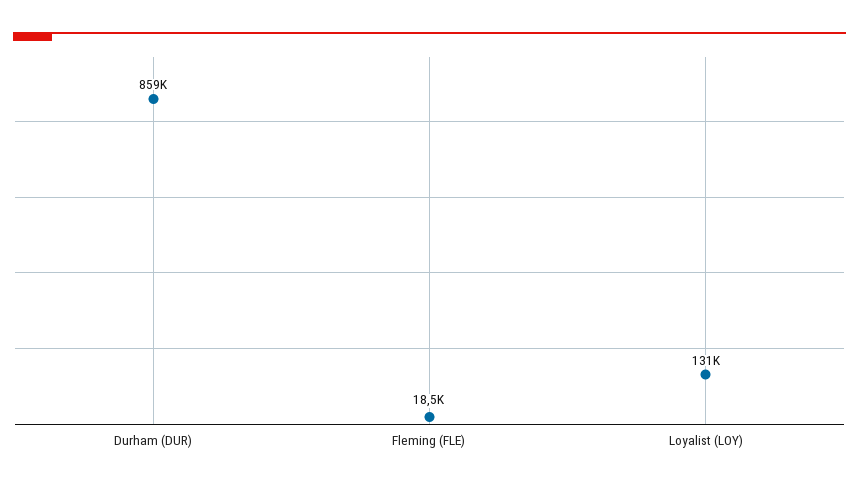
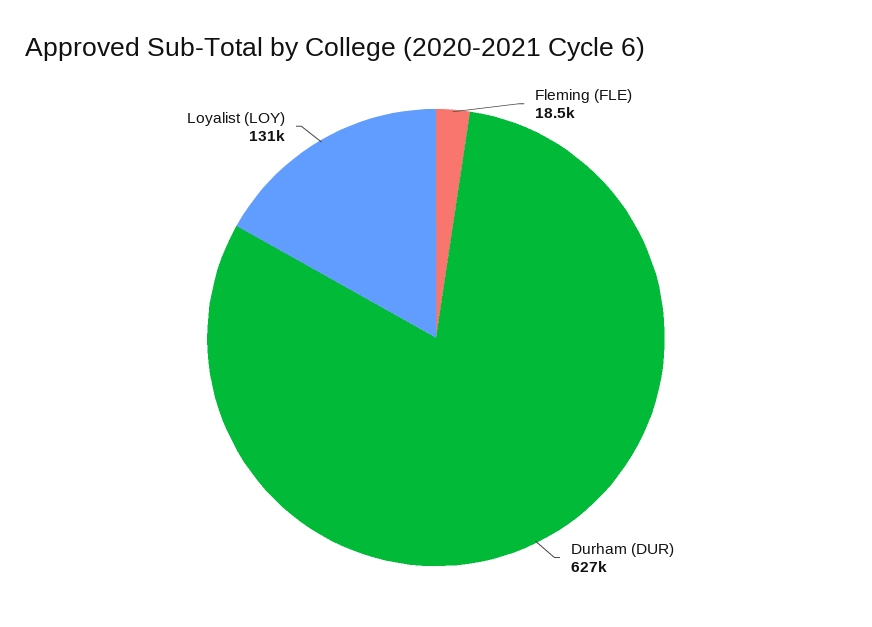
  {
-   "Durham (DUR)": 859000,
+   "Durham (DUR)": 627000,
    "Fleming (FLE)": 18500,
    "Loyalist (LOY)": 131000
  }

